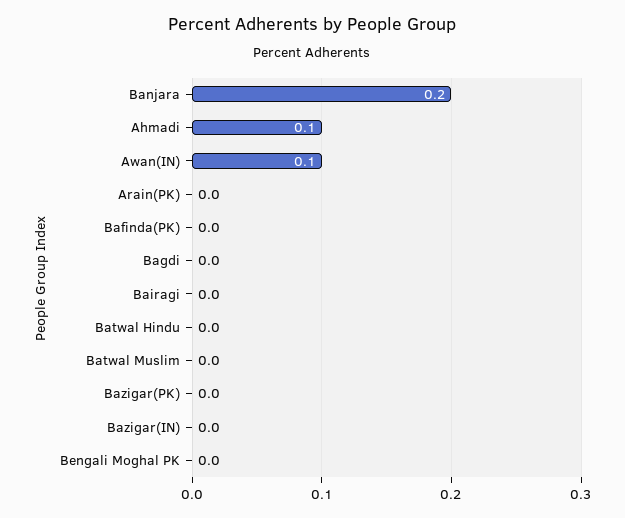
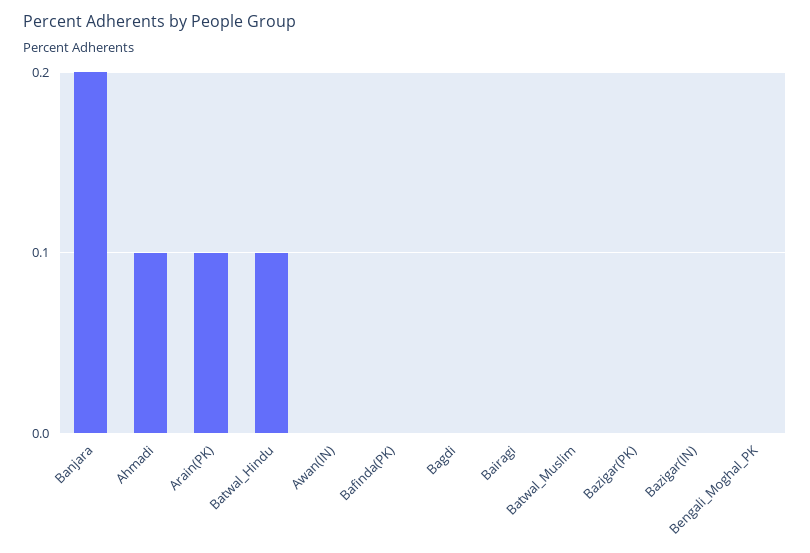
  {
    "Banjara": 0.2,
    "Ahmadi": 0.1,
-   "Awan(IN)": 0.1,
+   "Awan(IN)": 0,
-   "Arain(PK)": 0,
+   "Arain(PK)": 0.1,
    "Bafinda(PK)": 0,
    "Bagdi": 0,
    "Bairagi": 0,
-   "Batwal Hindu": 0,
+   "Batwal Hindu": 0.1,
    "Batwal Muslim": 0,
    "Bazigar(PK)": 0,
    "Bazigar(IN)": 0,
    "Bengali Moghal PK": 0
  }

